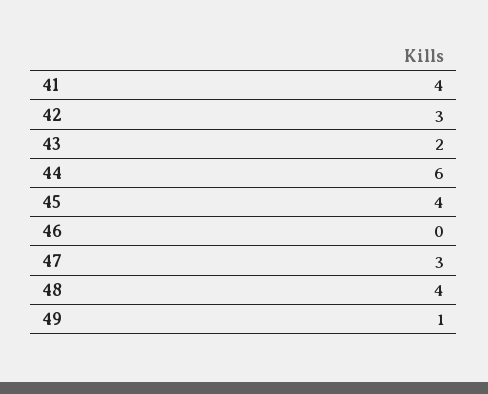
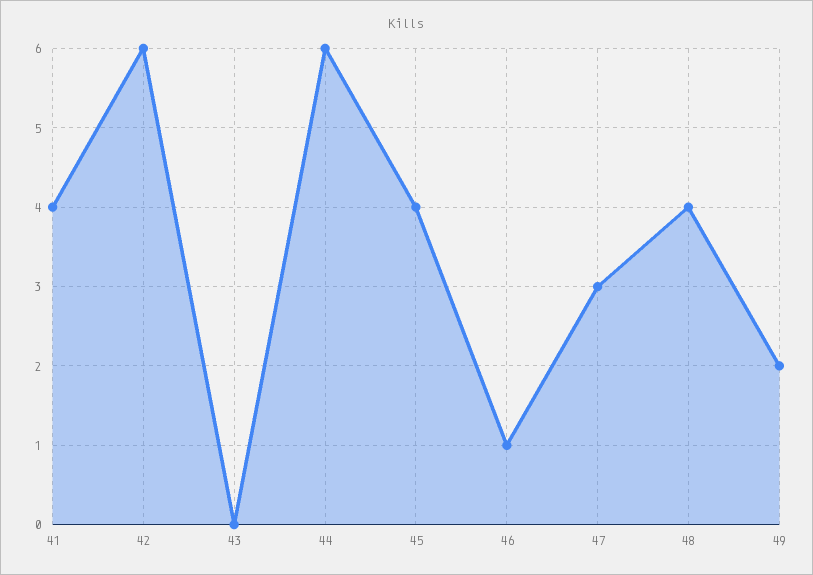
  {
    "41": 4,
-   "42": 3,
+   "42": 6,
-   "43": 2,
+   "43": 0,
    "44": 6,
    "45": 4,
-   "46": 0,
+   "46": 1,
    "47": 3,
    "48": 4,
-   "49": 1
+   "49": 2
  }

